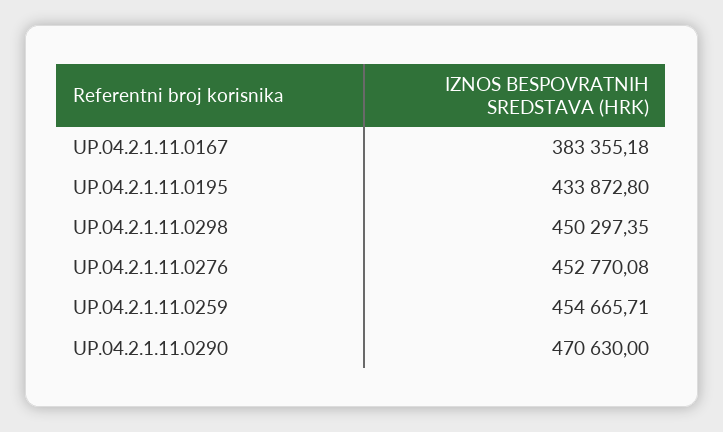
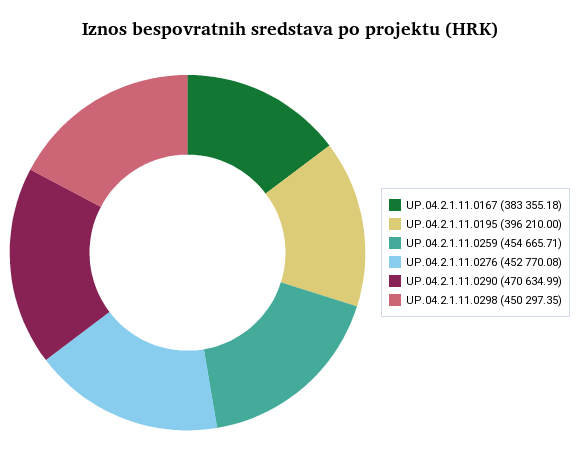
  {
    "UP.04.2.1.11.0167": 383355.18,
-   "UP.04.2.1.11.0195": 433872.8,
+   "UP.04.2.1.11.0195": 396210,
    "UP.04.2.1.11.0298": 450297.35,
    "UP.04.2.1.11.0276": 452770.08,
    "UP.04.2.1.11.0259": 454665.71,
-   "UP.04.2.1.11.0290": 470630
+   "UP.04.2.1.11.0290": 470634.99
  }

